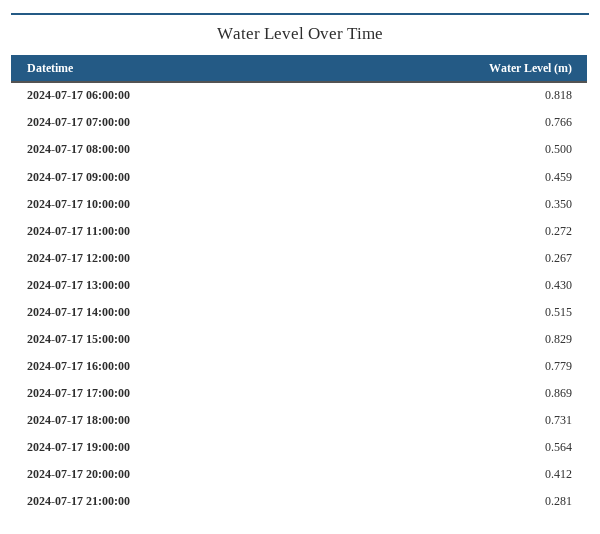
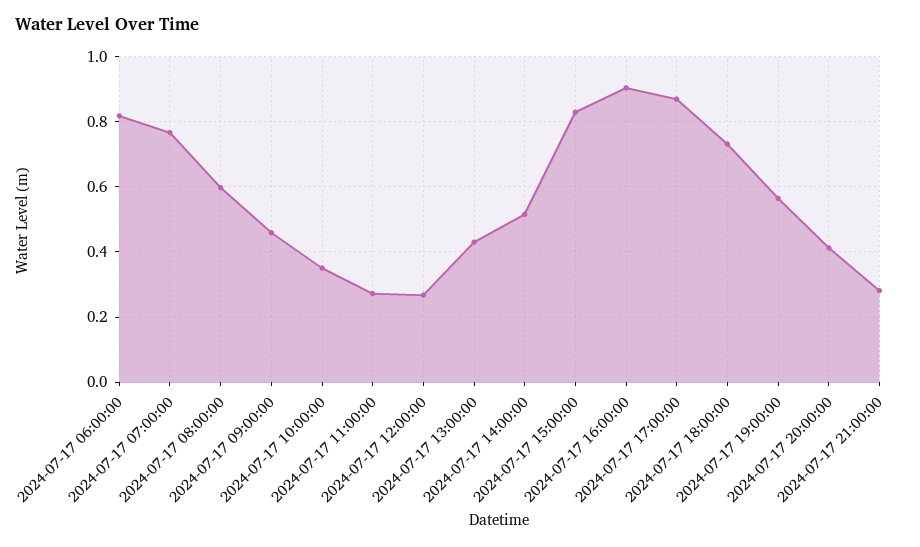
  {
    "2024-07-17 06:00:00": 0.818,
    "2024-07-17 07:00:00": 0.766,
-   "2024-07-17 08:00:00": 0.5,
+   "2024-07-17 08:00:00": 0.6,
    "2024-07-17 09:00:00": 0.459,
    "2024-07-17 10:00:00": 0.35,
    "2024-07-17 11:00:00": 0.272,
    "2024-07-17 12:00:00": 0.267,
    "2024-07-17 13:00:00": 0.43,
    "2024-07-17 14:00:00": 0.515,
    "2024-07-17 15:00:00": 0.829,
-   "2024-07-17 16:00:00": 0.779,
+   "2024-07-17 16:00:00": 0.9,
    "2024-07-17 17:00:00": 0.869,
    "2024-07-17 18:00:00": 0.731,
    "2024-07-17 19:00:00": 0.564,
    "2024-07-17 20:00:00": 0.412,
    "2024-07-17 21:00:00": 0.281
  }

